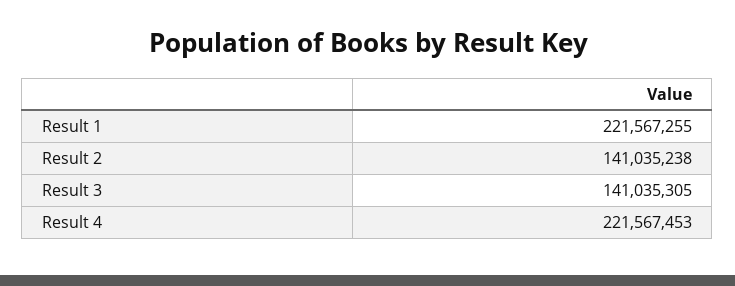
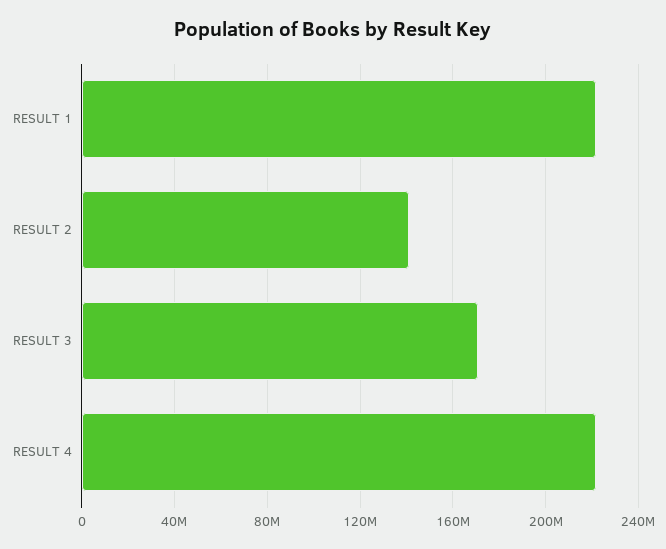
  {
    "Result 1": 221567255,
    "Result 2": 141035238,
-   "Result 3": 141035305,
+   "Result 3": 170000000,
    "Result 4": 221567453
  }

